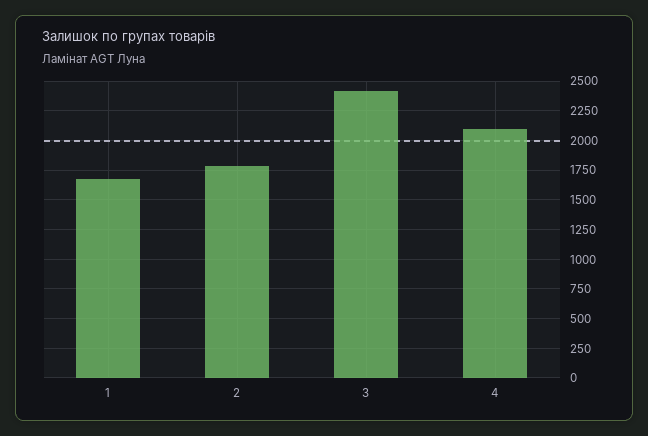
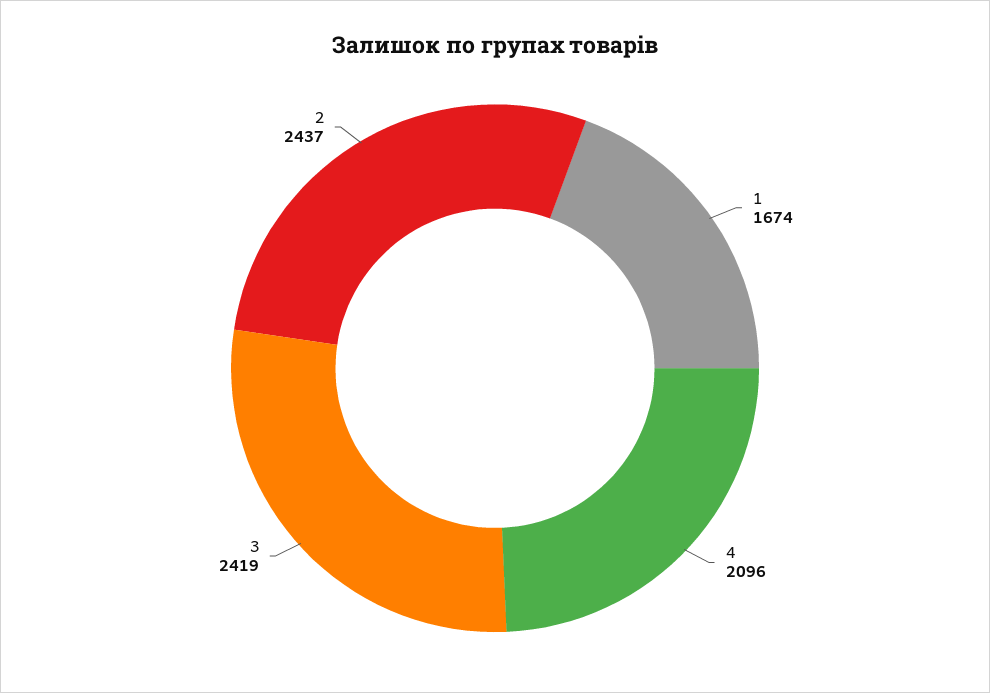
  {
    "1": 1674,
-   "2": 1750,
+   "2": 2437,
    "3": 2419,
    "4": 2096
  }

